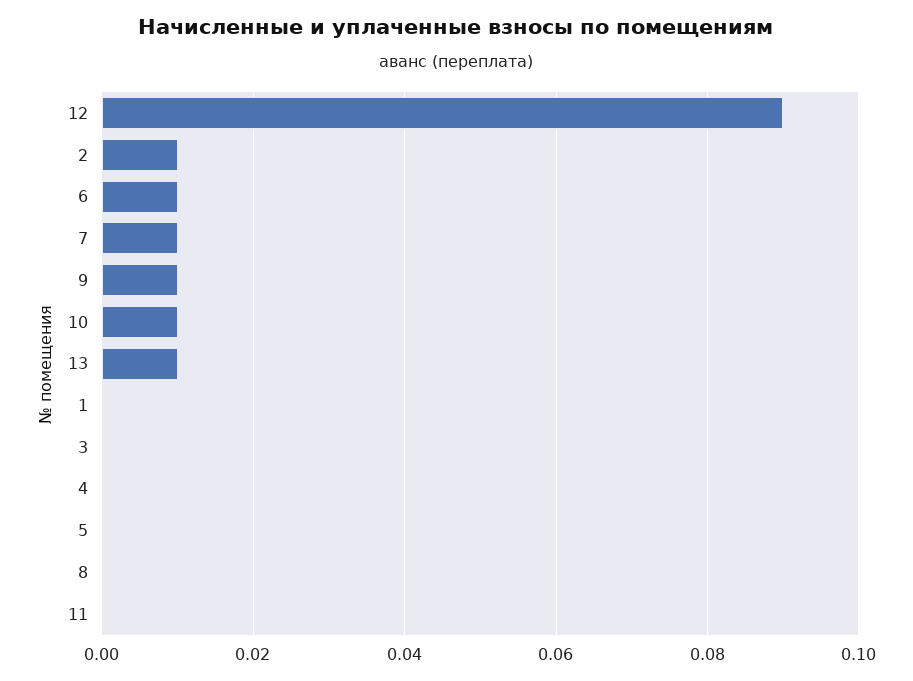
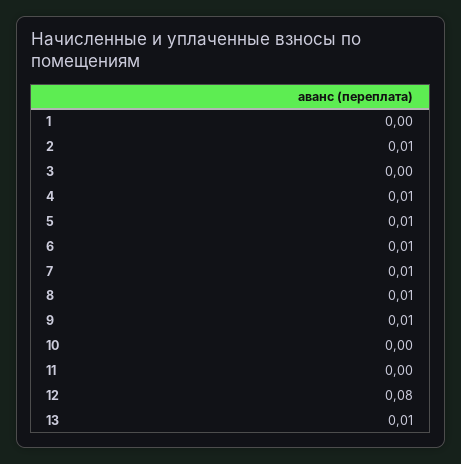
  {
-   "12": 0.09,
+   "12": 0.08,
    "2": 0.01,
    "6": 0.01,
    "7": 0.01,
    "9": 0.01,
-   "10": 0.01,
+   "10": 0,
    "13": 0.01,
    "1": 0,
    "3": 0,
-   "4": 0,
+   "4": 0.01,
-   "5": 0,
+   "5": 0.01,
-   "8": 0,
+   "8": 0.01,
    "11": 0
  }

